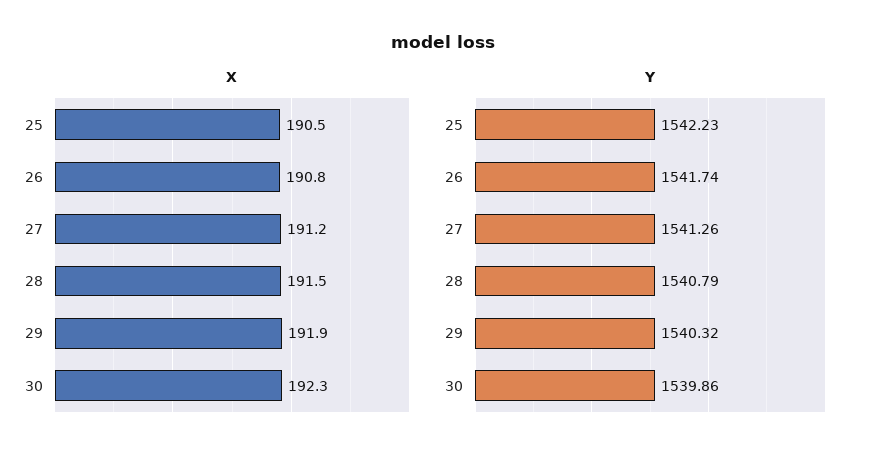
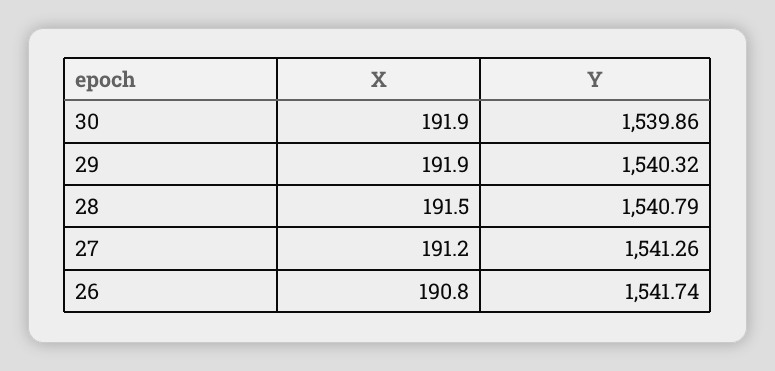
  {
    "X": {
-     "25": 190.5,
      "26": 190.8,
      "27": 191.2,
      "28": 191.5,
      "29": 191.9,
-     "30": 192.3
+     "30": 191.9
    },
    "Y": {
-     "25": 1542.23,
      "26": 1541.74,
      "27": 1541.26,
      "28": 1540.79,
      "29": 1540.32,
      "30": 1539.86
    }
  }

